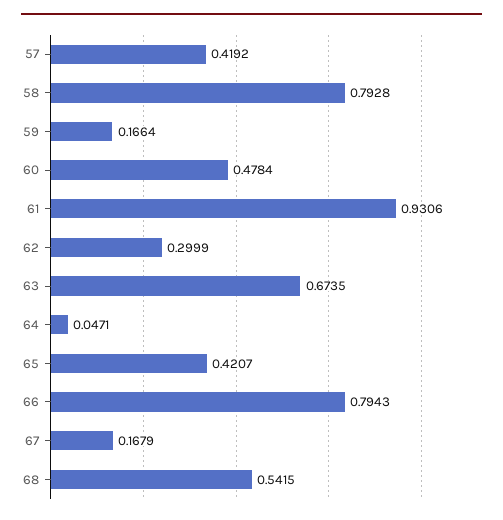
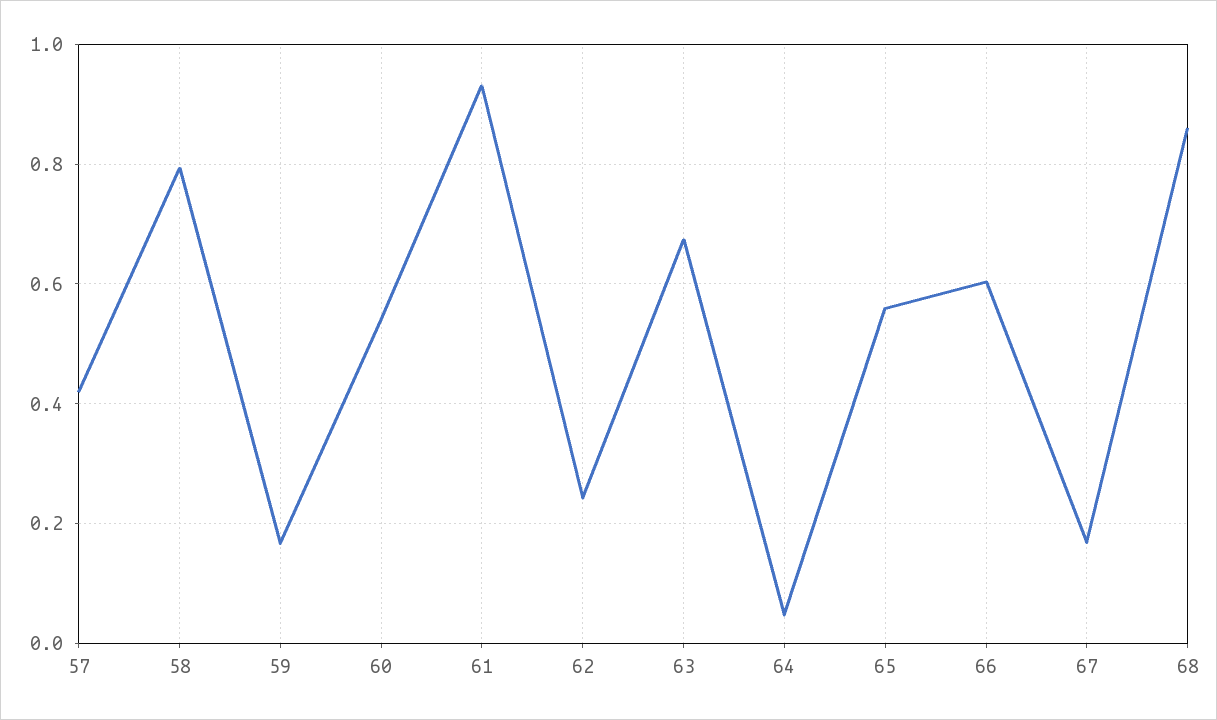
  {
    "57": 0.4192,
    "58": 0.7928,
    "59": 0.1664,
-   "60": 0.4784,
+   "60": 0.54,
    "61": 0.9306,
-   "62": 0.2999,
+   "62": 0.24,
    "63": 0.6735,
    "64": 0.0471,
-   "65": 0.4207,
+   "65": 0.56,
-   "66": 0.7943,
+   "66": 0.6,
    "67": 0.1679,
-   "68": 0.5415
+   "68": 0.86
  }

